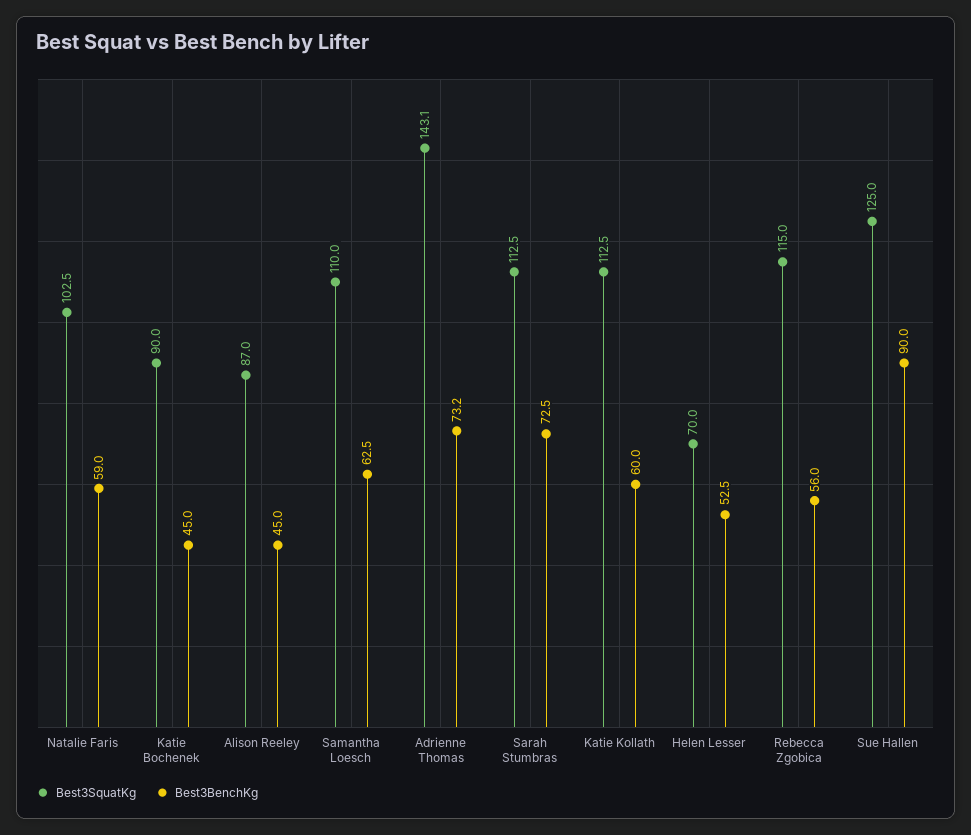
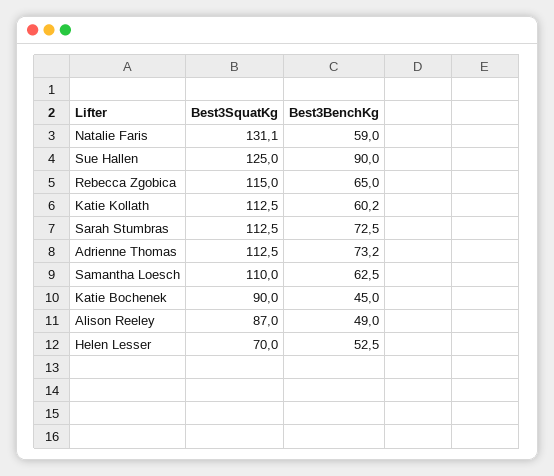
  {
    "Best3SquatKg": {
-     "Natalie Faris": 102.5,
+     "Natalie Faris": 131.1,
      "Katie Bochenek": 90,
      "Alison Reeley": 87,
      "Samantha Loesch": 110,
-     "Adrienne Thomas": 143.1,
+     "Adrienne Thomas": 112.5,
      "Sarah Stumbras": 112.5,
      "Katie Kollath": 112.5,
      "Helen Lesser": 70,
      "Rebecca Zgobica": 115,
      "Sue Hallen": 125
    },
    "Best3BenchKg": {
      "Natalie Faris": 59,
      "Katie Bochenek": 45,
-     "Alison Reeley": 45,
+     "Alison Reeley": 49,
      "Samantha Loesch": 62.5,
      "Adrienne Thomas": 73.2,
      "Sarah Stumbras": 72.5,
-     "Katie Kollath": 60,
+     "Katie Kollath": 60.2,
      "Helen Lesser": 52.5,
-     "Rebecca Zgobica": 56,
+     "Rebecca Zgobica": 65,
      "Sue Hallen": 90
    }
  }

